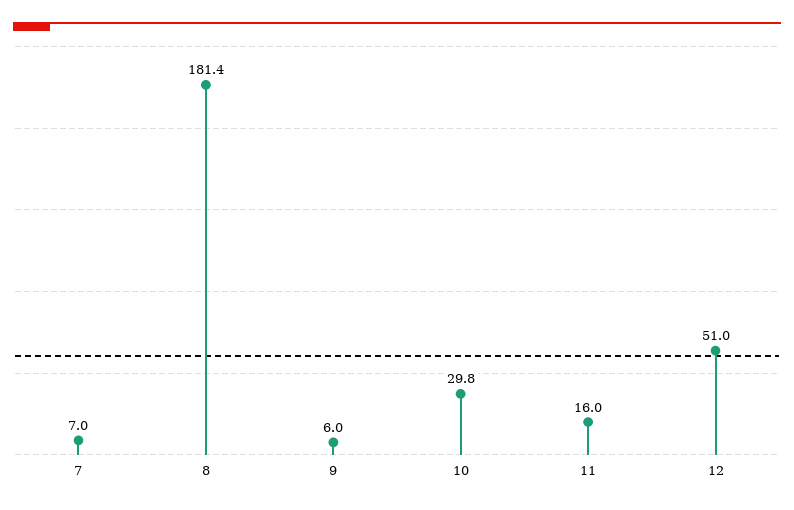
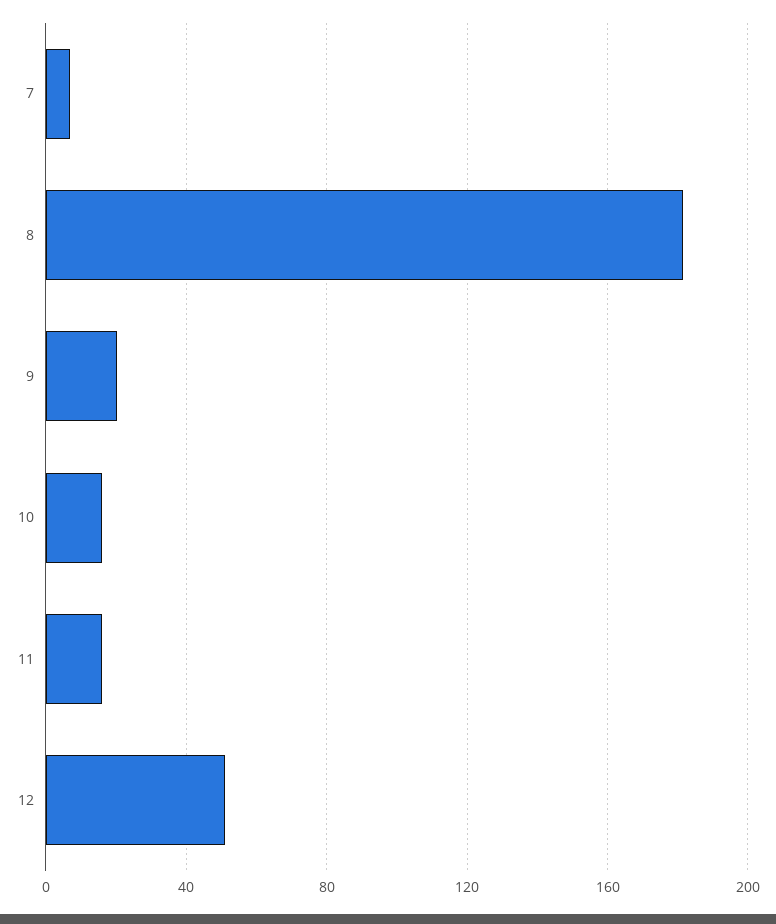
  {
    "7": 7,
    "8": 181.4,
-   "9": 6,
+   "9": 20,
-   "10": 29.8,
+   "10": 15,
    "11": 16,
    "12": 51
  }

